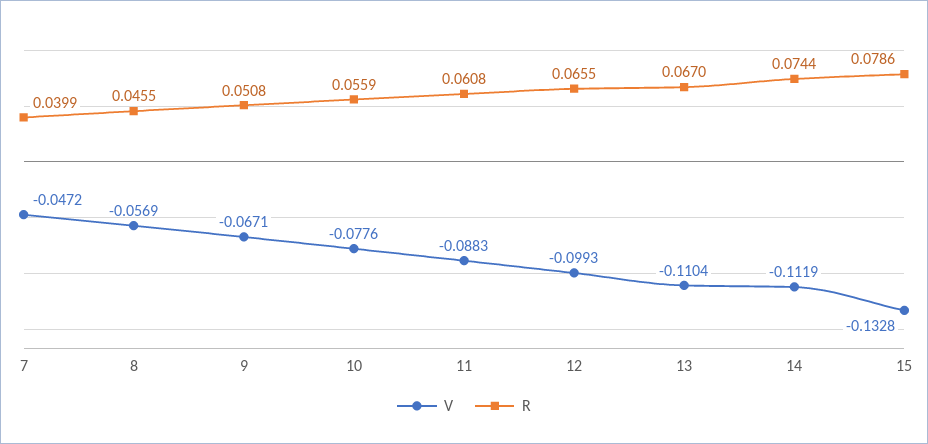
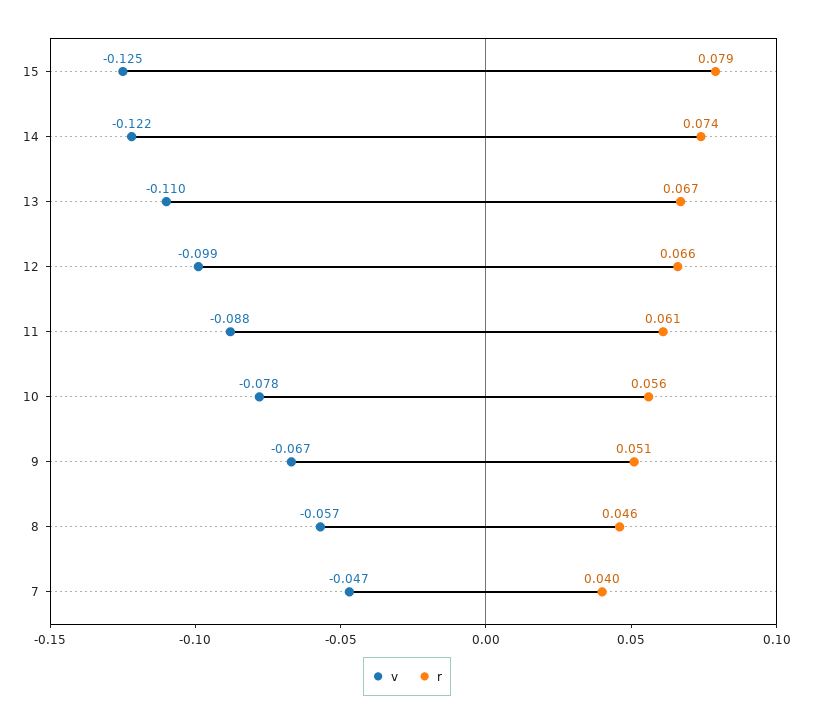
  {
    "V": {
      "7": -0.0472,
      "8": -0.0569,
      "9": -0.0671,
      "10": -0.0776,
      "11": -0.0883,
      "12": -0.0993,
      "13": -0.1104,
-     "14": -0.1119,
+     "14": -0.122,
-     "15": -0.1328
+     "15": -0.125
    },
    "R": {
      "7": 0.0399,
      "8": 0.0455,
      "9": 0.0508,
      "10": 0.0559,
      "11": 0.0608,
      "12": 0.0655,
      "13": 0.067,
      "14": 0.0744,
      "15": 0.0786
    }
  }

